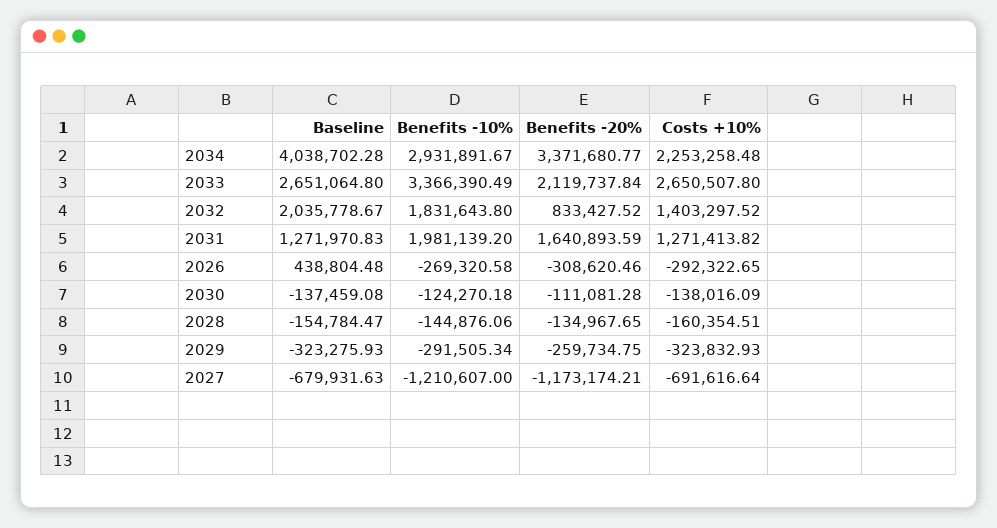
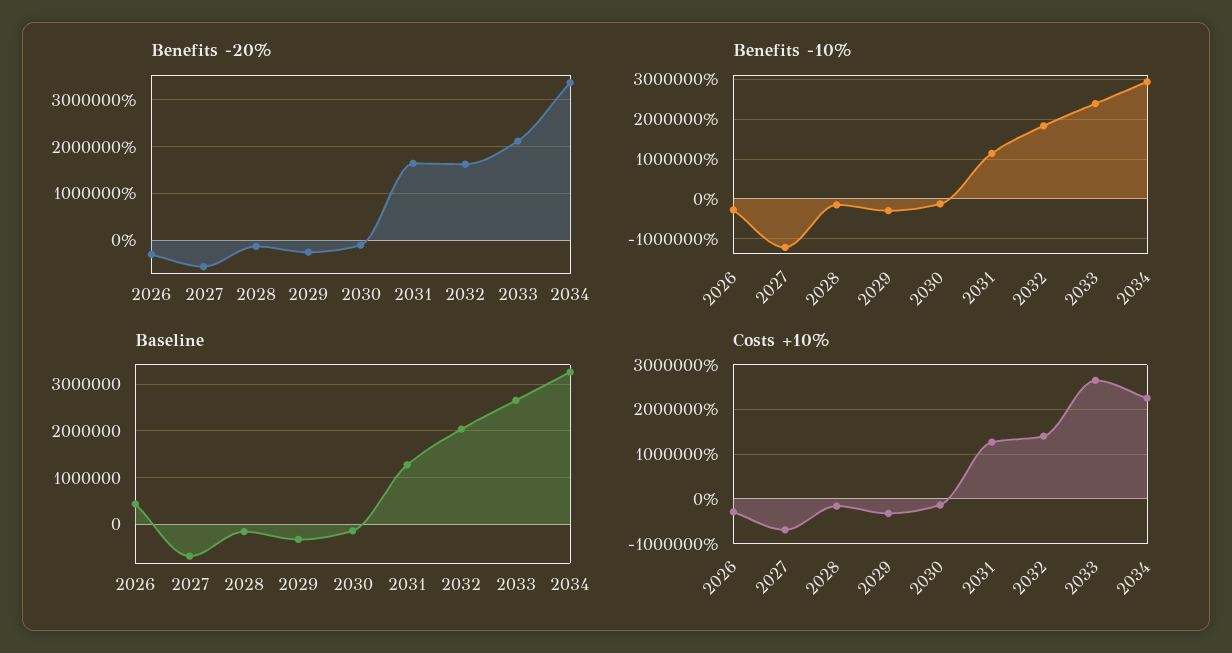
  {
    "Baseline": {
-     "2034": 4038702.28,
+     "2034": 3200000,
      "2033": 2651064.8,
      "2032": 2035778.67,
      "2031": 1271970.83,
      "2026": 438804.48,
      "2030": -137459.08,
      "2028": -154784.47,
      "2029": -323275.93,
      "2027": -679931.63
    },
    "Benefits -10%": {
      "2034": 2931891.67,
-     "2033": 3366390.49,
+     "2033": 2400000,
      "2032": 1831643.8,
-     "2031": 1981139.2,
+     "2031": 1200000,
      "2026": -269320.58,
      "2030": -124270.18,
      "2028": -144876.06,
      "2029": -291505.34,
      "2027": -1210607
    },
    "Benefits -20%": {
      "2034": 3371680.77,
      "2033": 2119737.84,
-     "2032": 833427.52,
+     "2032": 1600000,
      "2031": 1640893.59,
      "2026": -308620.46,
      "2030": -111081.28,
      "2028": -134967.65,
      "2029": -259734.75,
-     "2027": -1173174.21
+     "2027": -600000
    },
    "Costs +10%": {
      "2034": 2253258.48,
      "2033": 2650507.8,
      "2032": 1403297.52,
      "2031": 1271413.82,
      "2026": -292322.65,
      "2030": -138016.09,
      "2028": -160354.51,
      "2029": -323832.93,
      "2027": -691616.64
    }
  }

